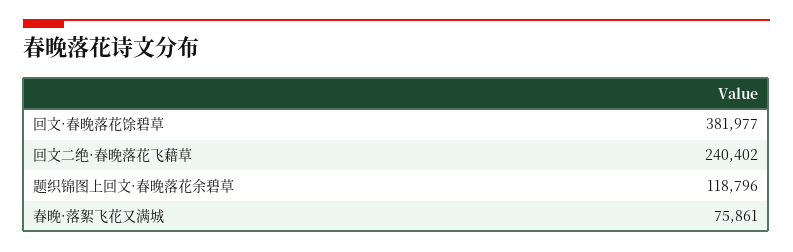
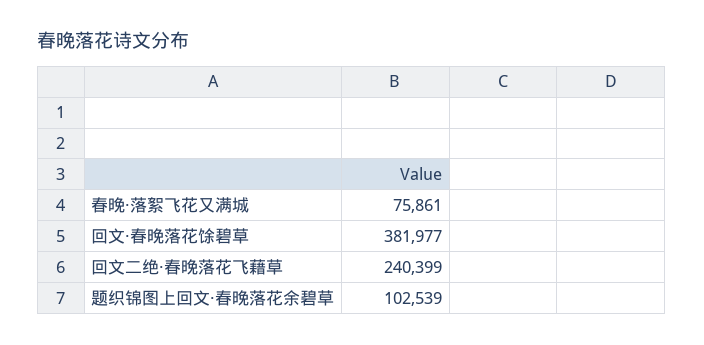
  {
    "回文·春晚落花馀碧草": 381977,
-   "回文二绝·春晚落花飞藉草": 240402,
+   "回文二绝·春晚落花飞藉草": 240399,
-   "题织锦图上回文·春晚落花余碧草": 118796,
+   "题织锦图上回文·春晚落花余碧草": 102539,
    "春晚·落絮飞花又满城": 75861
  }

